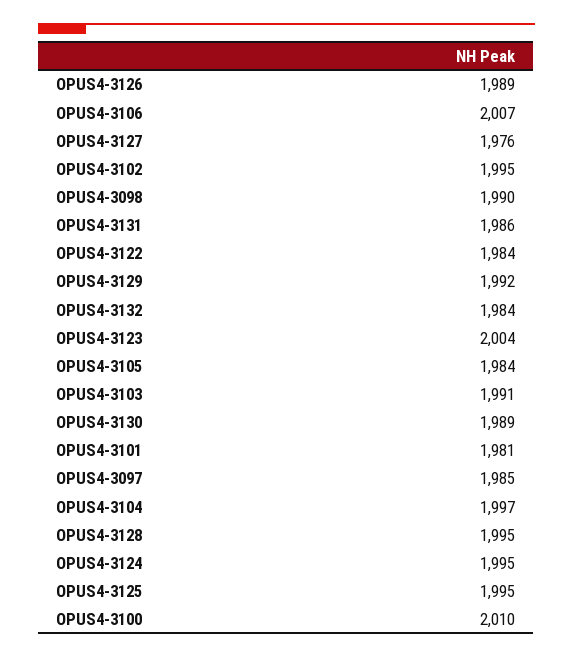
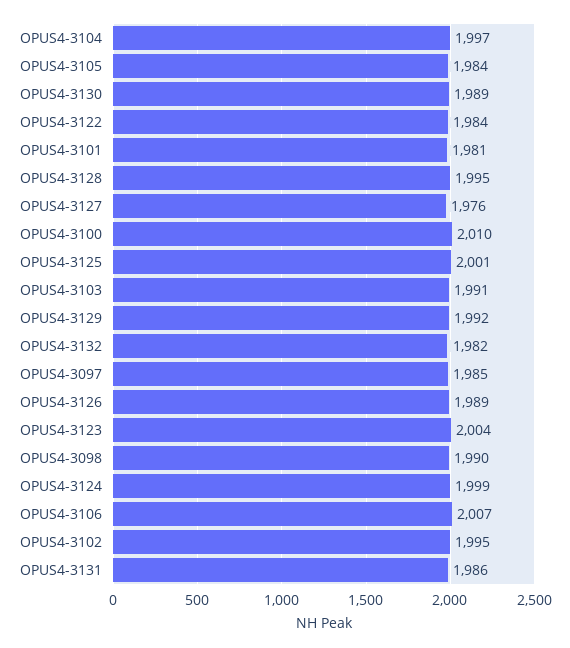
  {
    "OPUS4-3126": 1989,
    "OPUS4-3106": 2007,
    "OPUS4-3127": 1976,
    "OPUS4-3102": 1995,
    "OPUS4-3098": 1990,
    "OPUS4-3131": 1986,
    "OPUS4-3122": 1984,
    "OPUS4-3129": 1992,
-   "OPUS4-3132": 1984,
+   "OPUS4-3132": 1982,
    "OPUS4-3123": 2004,
    "OPUS4-3105": 1984,
    "OPUS4-3103": 1991,
    "OPUS4-3130": 1989,
    "OPUS4-3101": 1981,
    "OPUS4-3097": 1985,
    "OPUS4-3104": 1997,
    "OPUS4-3128": 1995,
-   "OPUS4-3124": 1995,
+   "OPUS4-3124": 1999,
-   "OPUS4-3125": 1995,
+   "OPUS4-3125": 2001,
    "OPUS4-3100": 2010
  }

